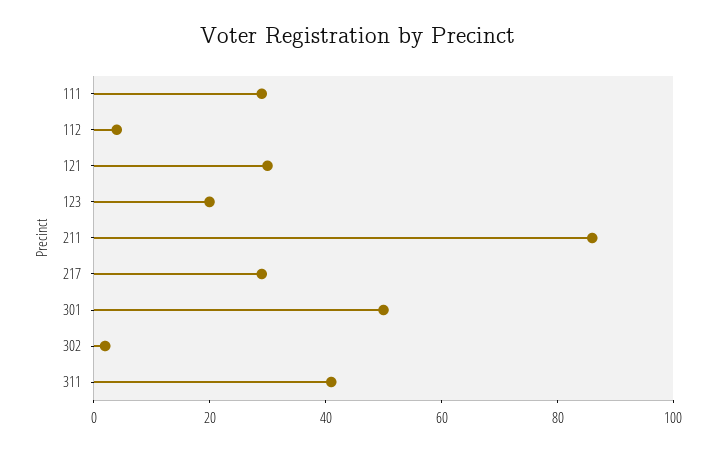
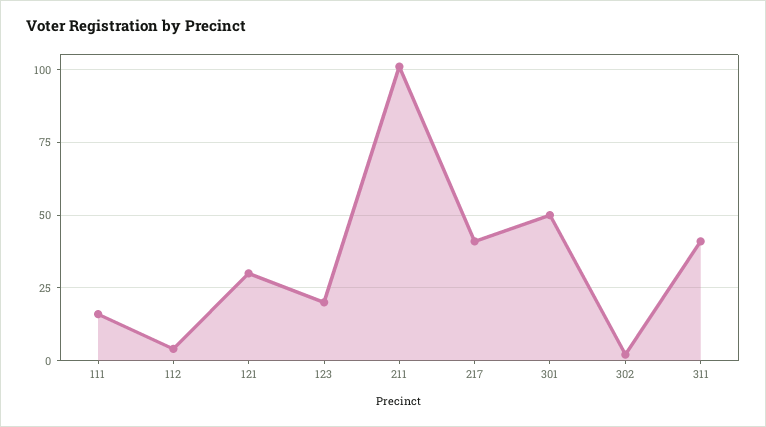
  {
-   "111": 30,
+   "111": 15,
    "112": 5,
    "121": 30,
    "123": 20,
-   "211": 85,
+   "211": 100,
-   "217": 30,
+   "217": 40,
    "301": 50,
    "302": 0,
    "311": 40
  }

